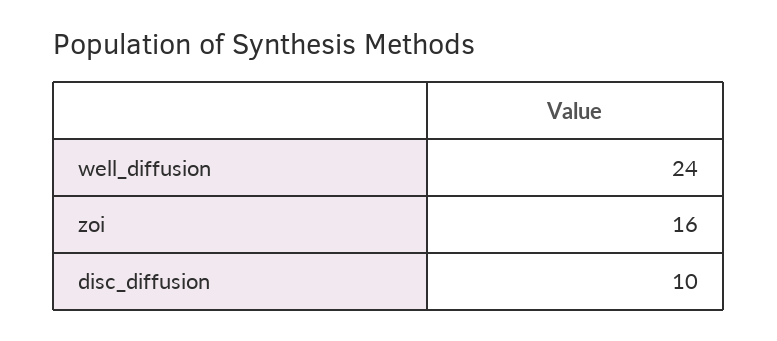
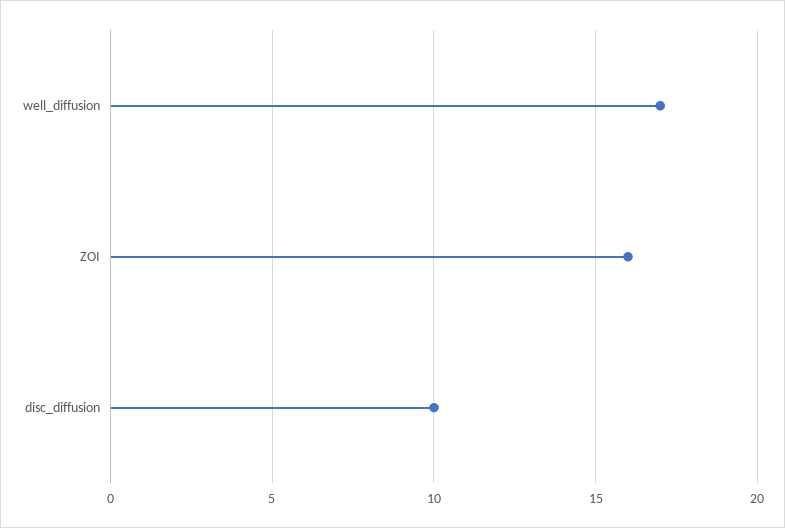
  {
-   "well_diffusion": 24,
+   "well_diffusion": 17,
    "zoi": 16,
    "disc_diffusion": 10
  }

